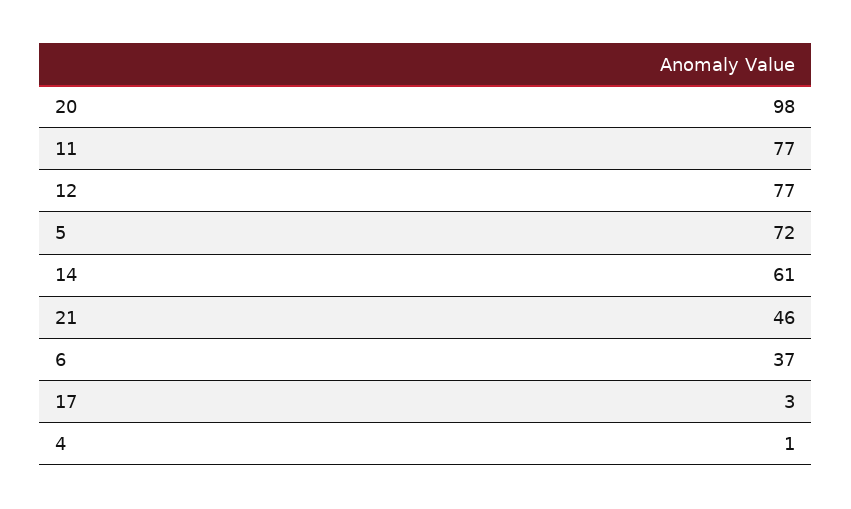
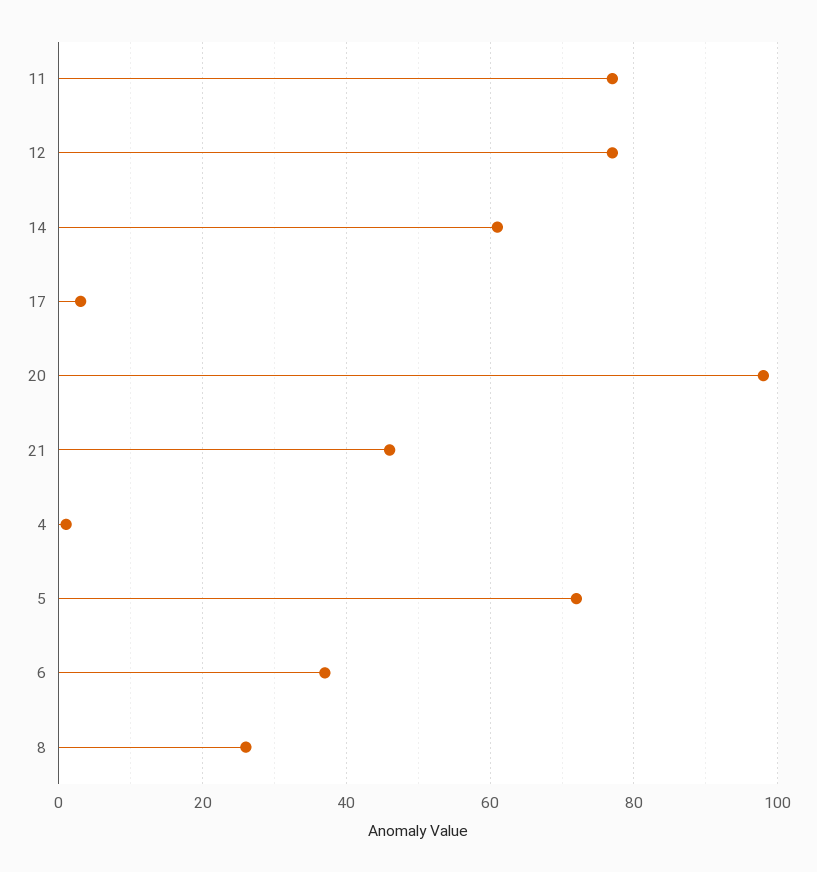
  {
    "20": 98,
    "11": 77,
    "12": 77,
    "5": 72,
    "14": 61,
    "21": 46,
    "6": 37,
    "17": 3,
-   "4": 1
+   "4": 1,
+   "8": 25
  }

